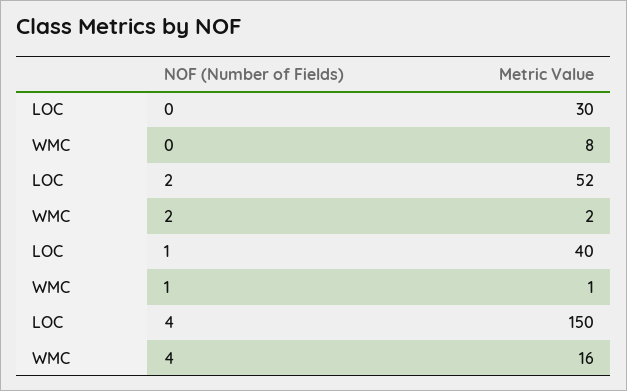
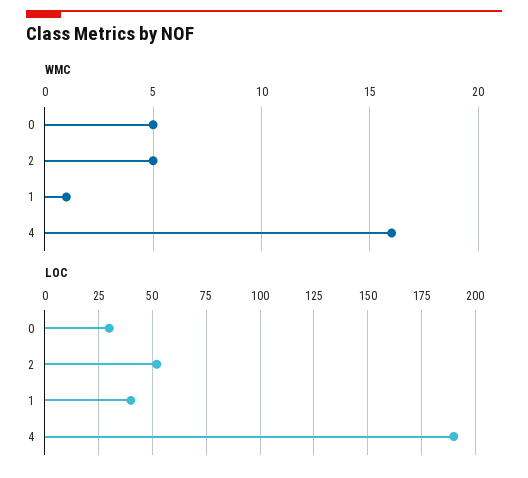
  {
    "LOC": {
      "0": 30,
      "2": 52,
      "1": 40,
-     "4": 150
+     "4": 190
    },
    "WMC": {
-     "0": 8,
+     "0": 5,
-     "2": 2,
+     "2": 5,
      "1": 1,
      "4": 16
    }
  }

